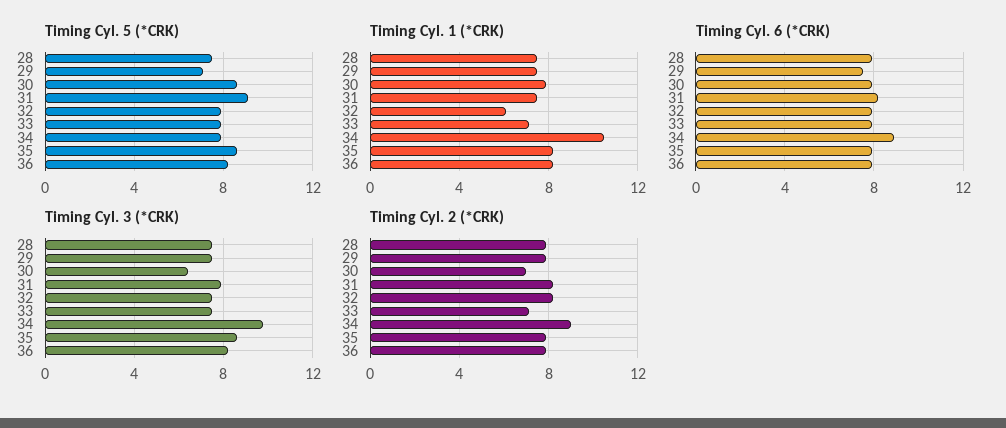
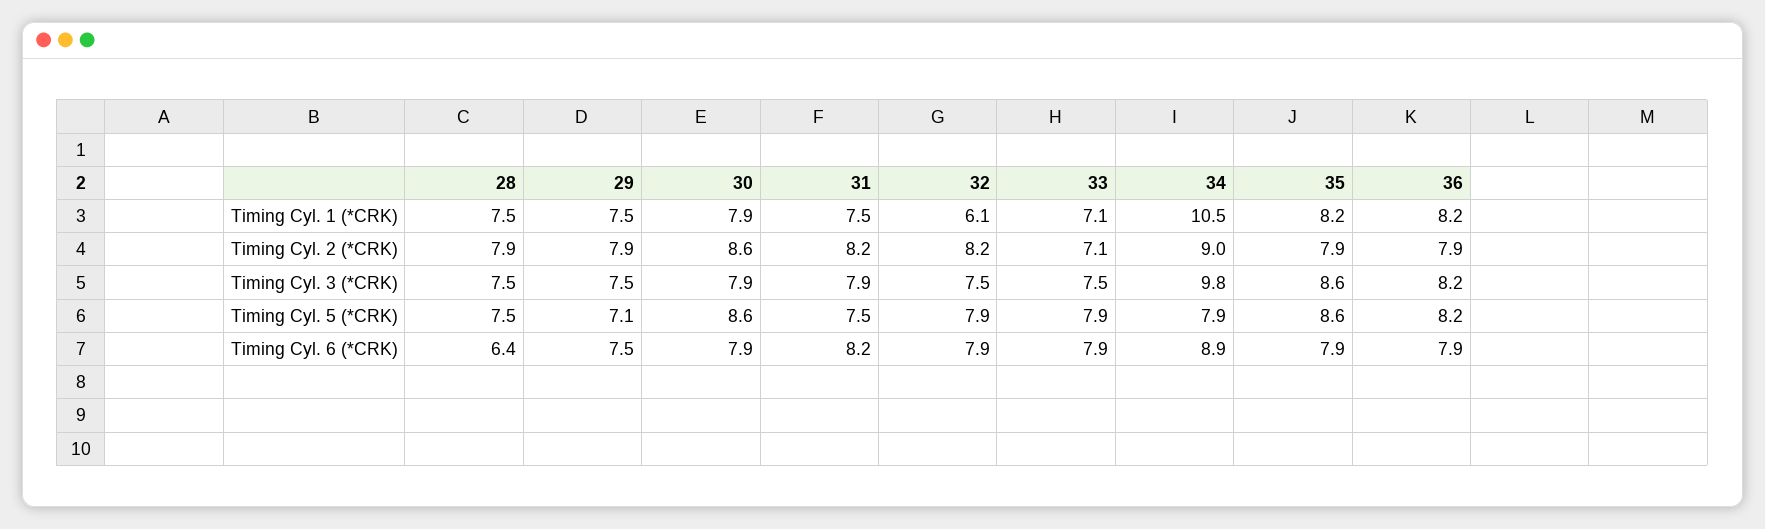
  {
    "Timing Cyl. 5 (*CRK)": {
      "28": 7.5,
      "29": 7.1,
      "30": 8.6,
-     "31": 9,
+     "31": 7.5,
      "32": 7.9,
      "33": 7.9,
      "34": 7.9,
      "35": 8.6,
      "36": 8.2
    },
    "Timing Cyl. 1 (*CRK)": {
      "28": 7.5,
      "29": 7.5,
      "30": 7.9,
      "31": 7.5,
      "32": 6.1,
      "33": 7.1,
      "34": 10.5,
      "35": 8.2,
      "36": 8.2
    },
    "Timing Cyl. 6 (*CRK)": {
-     "28": 8,
+     "28": 6.4,
      "29": 7.5,
      "30": 7.9,
      "31": 8.2,
      "32": 7.9,
      "33": 7.9,
      "34": 8.9,
      "35": 7.9,
      "36": 7.9
    },
    "Timing Cyl. 3 (*CRK)": {
      "28": 7.5,
      "29": 7.5,
-     "30": 6.5,
+     "30": 7.9,
      "31": 7.9,
      "32": 7.5,
      "33": 7.5,
      "34": 9.8,
      "35": 8.6,
      "36": 8.2
    },
    "Timing Cyl. 2 (*CRK)": {
      "28": 7.9,
      "29": 7.9,
-     "30": 7,
+     "30": 8.6,
      "31": 8.2,
      "32": 8.2,
      "33": 7.1,
      "34": 9,
      "35": 7.9,
      "36": 7.9
    }
  }

